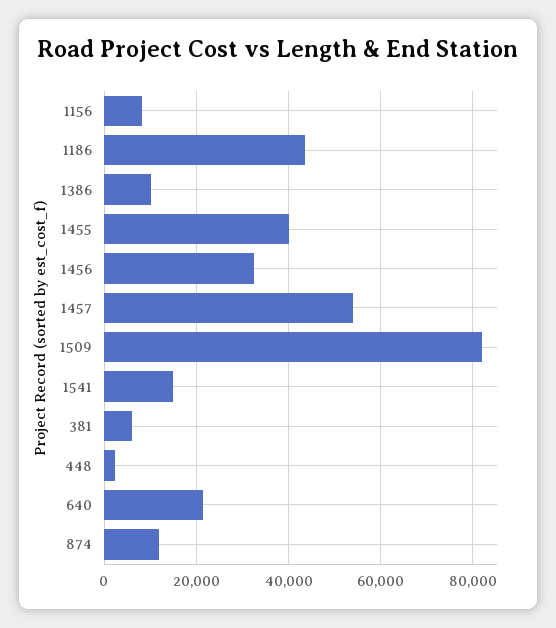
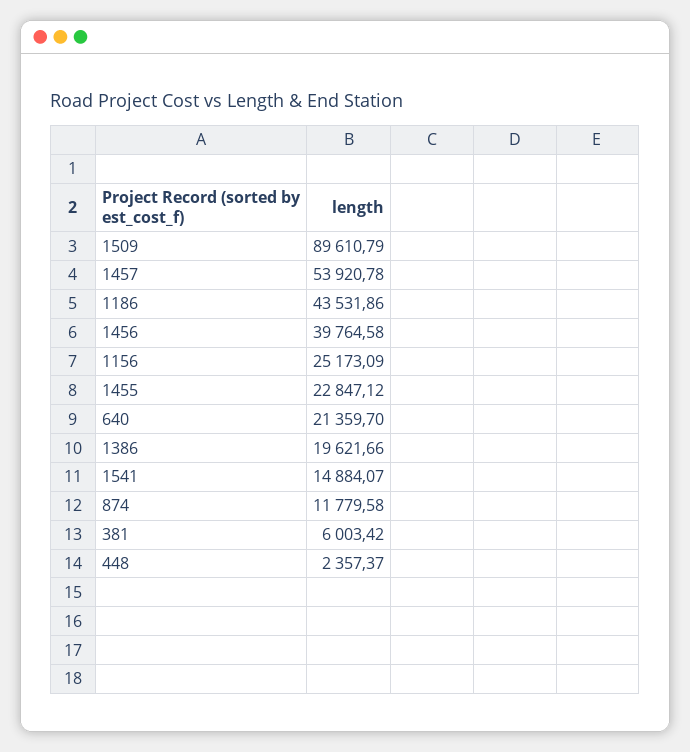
  {
-   "1156": 8000,
+   "1156": 25173.09,
    "1186": 43531.86,
-   "1386": 10000,
+   "1386": 19621.66,
-   "1455": 40000,
+   "1455": 22847.12,
-   "1456": 32000,
+   "1456": 39764.58,
    "1457": 53920.78,
-   "1509": 82000,
+   "1509": 89610.79,
    "1541": 14884.07,
    "381": 6003.42,
    "448": 2357.37,
    "640": 21359.7,
    "874": 11779.58
  }

